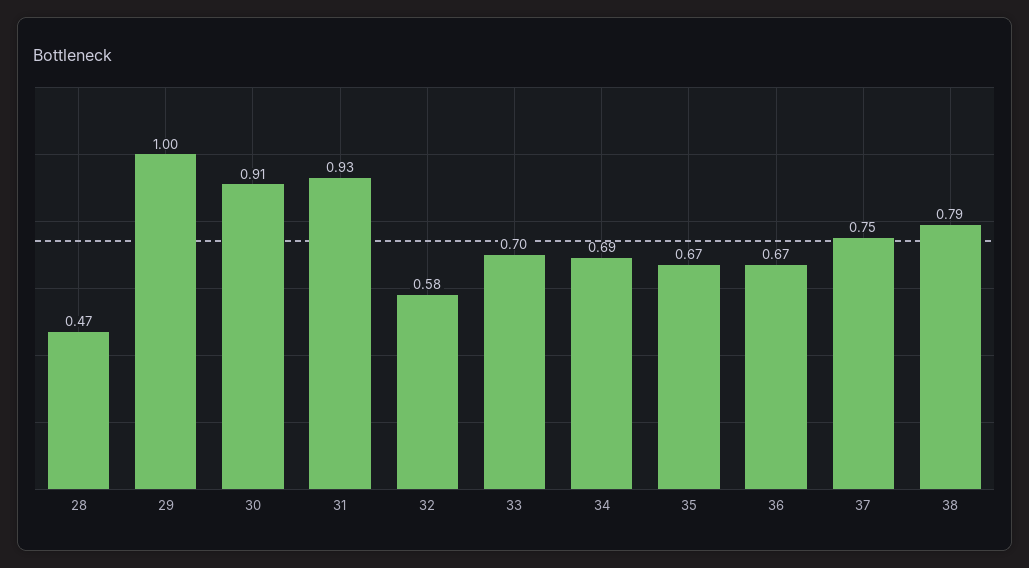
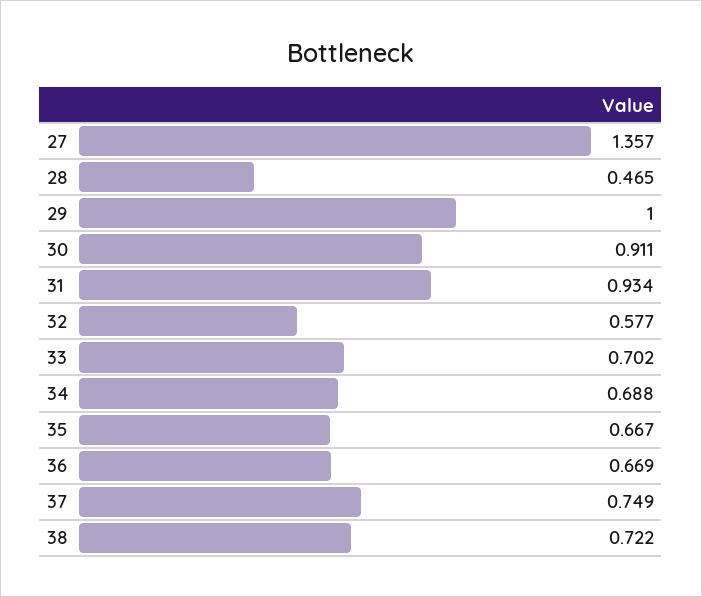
  {
    "28": 0.465,
    "29": 1,
    "30": 0.911,
    "31": 0.934,
    "32": 0.577,
    "33": 0.702,
    "34": 0.688,
    "35": 0.667,
    "36": 0.669,
    "37": 0.749,
-   "38": 0.79
+   "38": 0.722,
+   "27": 1.357
  }

